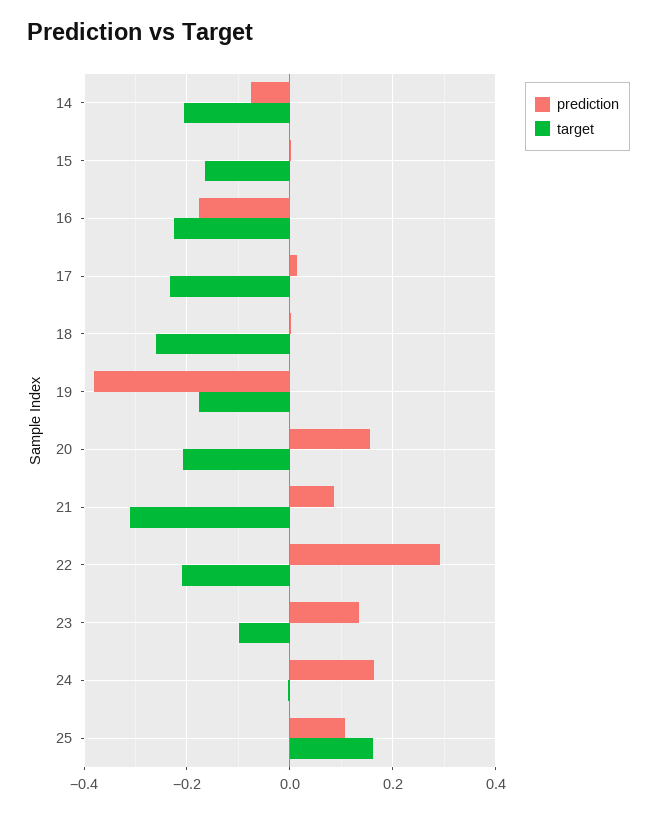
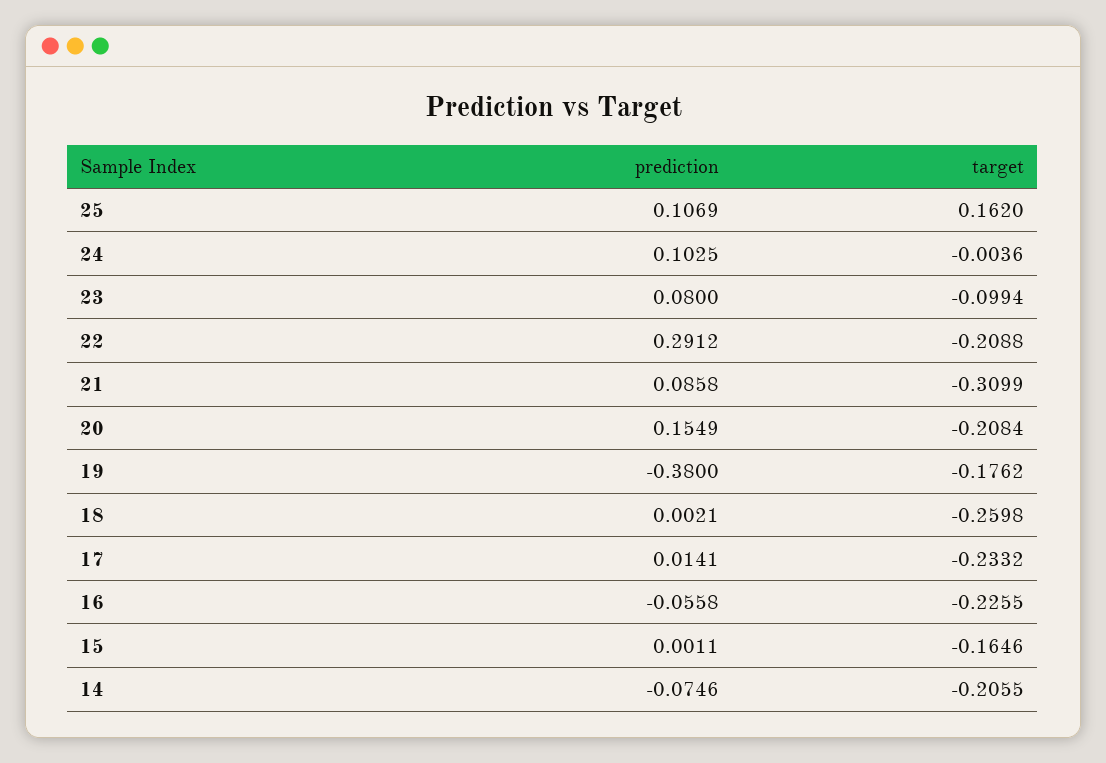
  {
    "prediction": {
      "14": -0.0746,
      "15": 0.0011,
-     "16": -0.18,
+     "16": -0.0558,
      "17": 0.0141,
      "18": 0.0021,
      "19": -0.38,
      "20": 0.1549,
      "21": 0.0858,
      "22": 0.2912,
-     "23": 0.14,
+     "23": 0.08,
-     "24": 0.16,
+     "24": 0.1025,
      "25": 0.1069
    },
    "target": {
      "14": -0.2055,
      "15": -0.1646,
      "16": -0.2255,
      "17": -0.2332,
      "18": -0.2598,
      "19": -0.1762,
      "20": -0.2084,
      "21": -0.3099,
      "22": -0.2088,
      "23": -0.0994,
      "24": -0.0036,
      "25": 0.162
    }
  }

